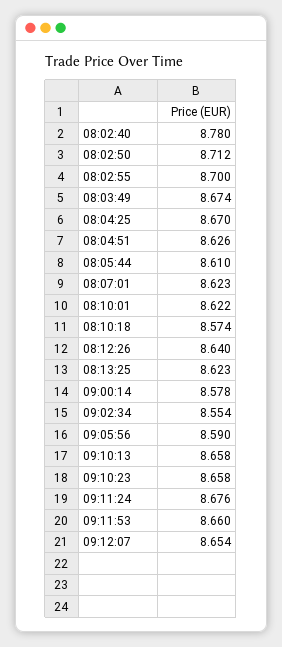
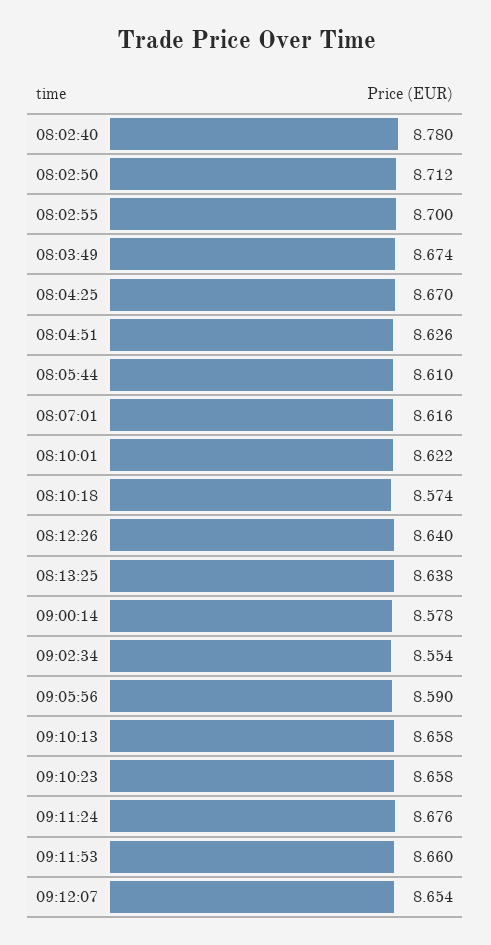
  {
    "08:02:40": 8.78,
    "08:02:50": 8.712,
    "08:02:55": 8.7,
    "08:03:49": 8.674,
    "08:04:25": 8.67,
    "08:04:51": 8.626,
    "08:05:44": 8.61,
-   "08:07:01": 8.623,
+   "08:07:01": 8.616,
    "08:10:01": 8.622,
    "08:10:18": 8.574,
    "08:12:26": 8.64,
-   "08:13:25": 8.623,
+   "08:13:25": 8.638,
    "09:00:14": 8.578,
    "09:02:34": 8.554,
    "09:05:56": 8.59,
    "09:10:13": 8.658,
    "09:10:23": 8.658,
    "09:11:24": 8.676,
    "09:11:53": 8.66,
    "09:12:07": 8.654
  }

